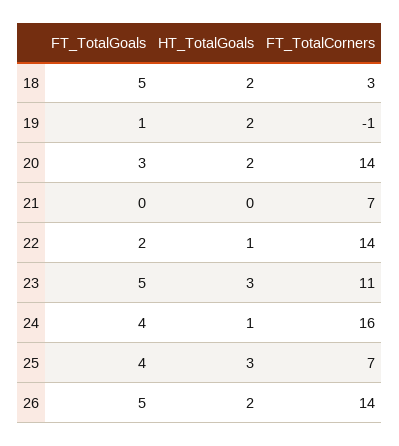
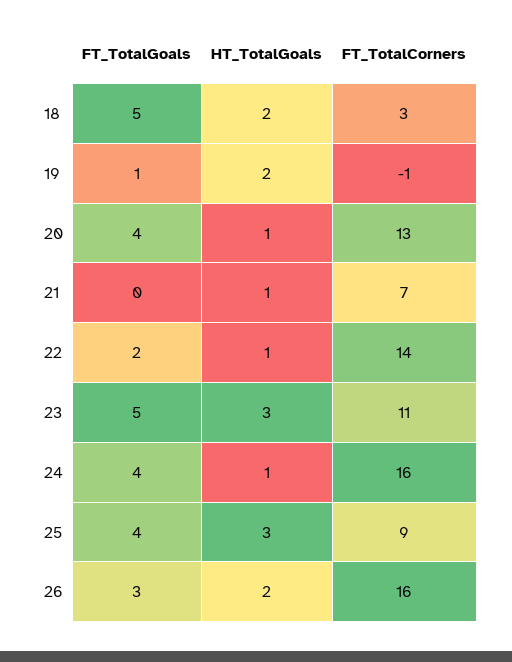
  {
    "FT_TotalGoals": {
      "18": 5,
      "19": 1,
-     "20": 3,
+     "20": 4,
      "21": 0,
      "22": 2,
      "23": 5,
      "24": 4,
      "25": 4,
-     "26": 5
+     "26": 3
    },
    "HT_TotalGoals": {
      "18": 2,
      "19": 2,
-     "20": 2,
+     "20": 1,
-     "21": 0,
+     "21": 1,
      "22": 1,
      "23": 3,
      "24": 1,
      "25": 3,
      "26": 2
    },
    "FT_TotalCorners": {
      "18": 3,
      "19": -1,
-     "20": 14,
+     "20": 13,
      "21": 7,
      "22": 14,
      "23": 11,
      "24": 16,
-     "25": 7,
+     "25": 9,
-     "26": 14
+     "26": 16
    }
  }

